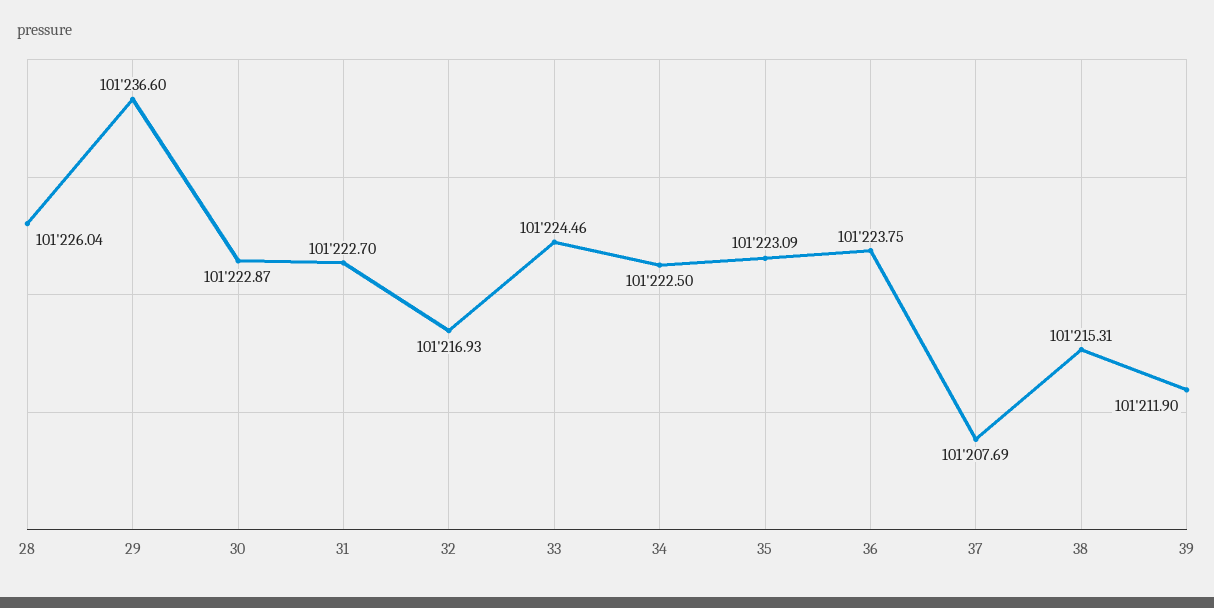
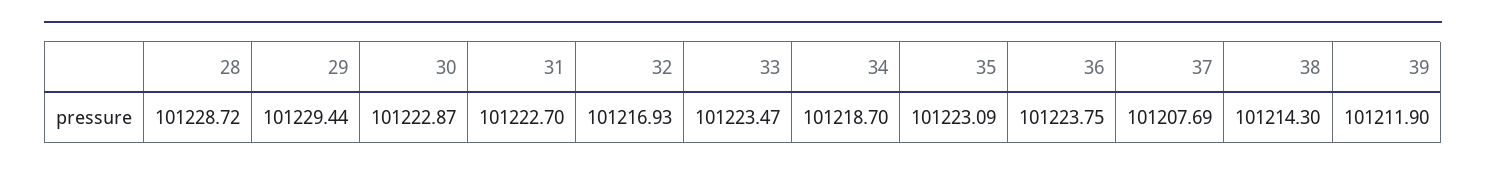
  {
-   "28": 101226.04,
+   "28": 101228.72,
-   "29": 101236.6,
+   "29": 101229.44,
    "30": 101222.87,
    "31": 101222.7,
    "32": 101216.93,
-   "33": 101224.46,
+   "33": 101223.47,
-   "34": 101222.5,
+   "34": 101218.7,
    "35": 101223.09,
    "36": 101223.75,
    "37": 101207.69,
-   "38": 101215.31,
+   "38": 101214.3,
    "39": 101211.9
  }

